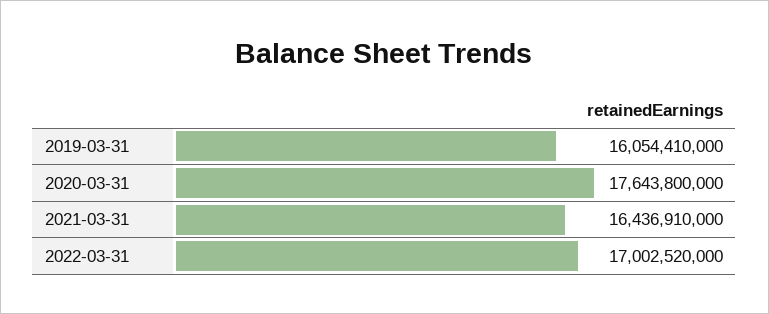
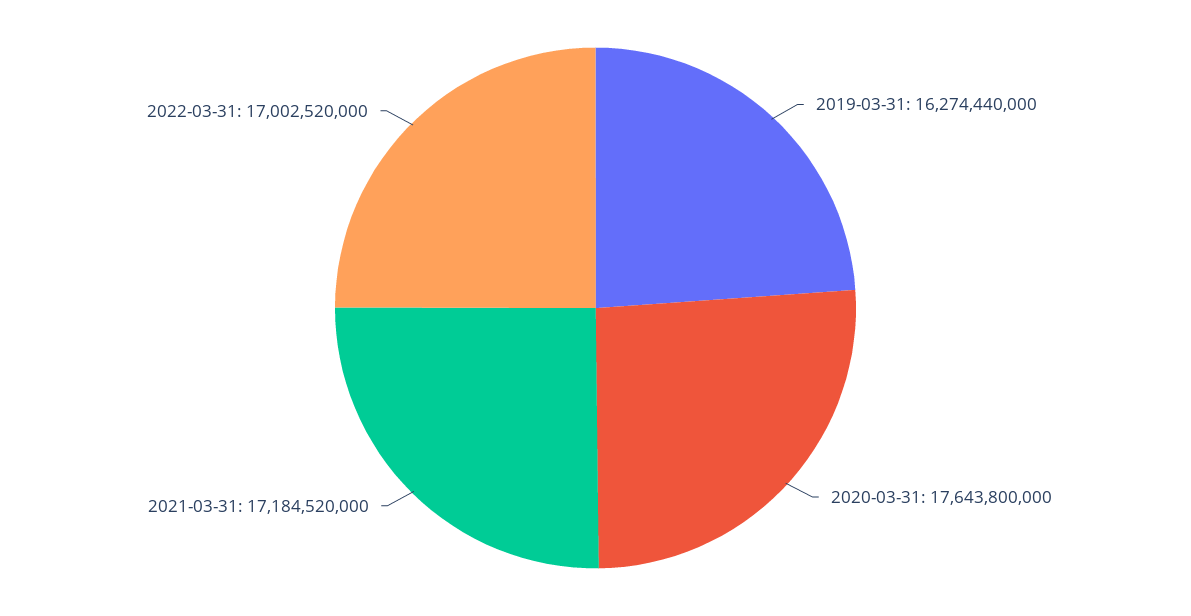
  {
-   "2019-03-31": 16054410000,
+   "2019-03-31": 16274440000,
    "2020-03-31": 17643800000,
-   "2021-03-31": 16436910000,
+   "2021-03-31": 17184520000,
    "2022-03-31": 17002520000
  }

